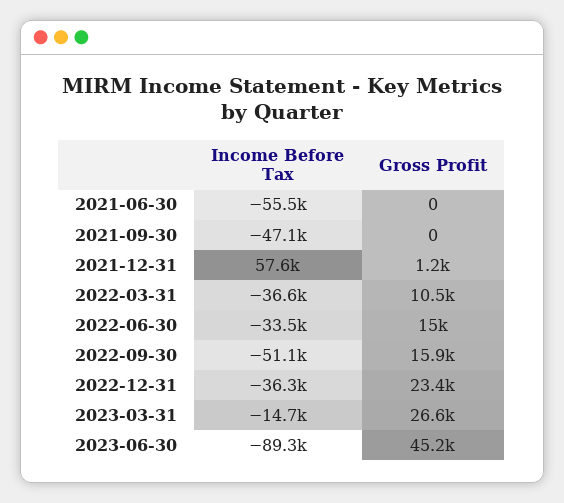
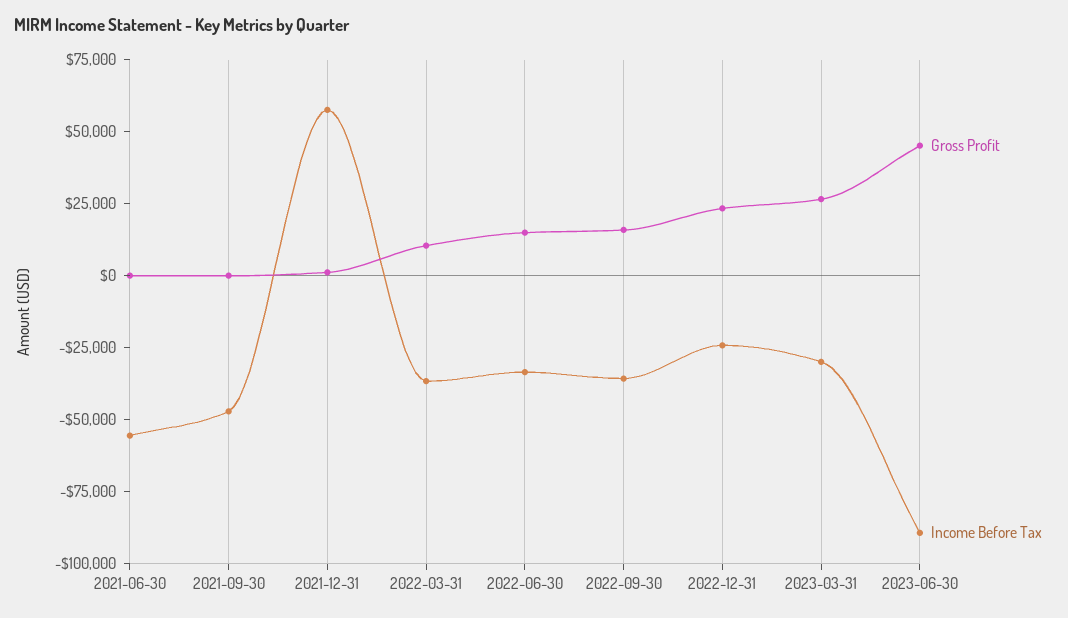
  {
    "Income Before Tax": {
      "2021-06-30": -55500,
      "2021-09-30": -47100,
      "2021-12-31": 57600,
      "2022-03-31": -36600,
      "2022-06-30": -33500,
-     "2022-09-30": -51100,
+     "2022-09-30": -35000,
-     "2022-12-31": -36300,
+     "2022-12-31": -25000,
-     "2023-03-31": -14700,
+     "2023-03-31": -30000,
      "2023-06-30": -89300
    },
    "Gross Profit": {
      "2021-06-30": 0,
      "2021-09-30": 0,
      "2021-12-31": 1200,
      "2022-03-31": 10500,
      "2022-06-30": 15000,
      "2022-09-30": 15900,
      "2022-12-31": 23400,
      "2023-03-31": 26600,
      "2023-06-30": 45200
    }
  }

